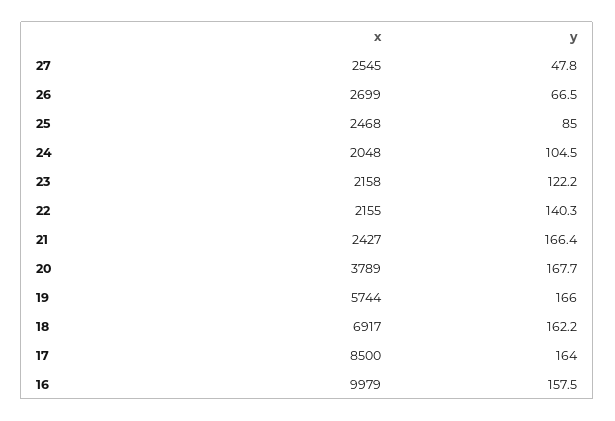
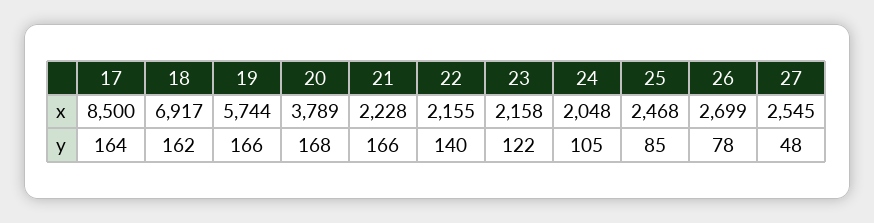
  {
    "x": {
      "27": 2545,
      "26": 2699,
      "25": 2468,
      "24": 2048,
      "23": 2158,
      "22": 2155,
-     "21": 2427,
+     "21": 2228,
      "20": 3789,
      "19": 5744,
      "18": 6917,
-     "17": 8500,
+     "17": 8500
-     "16": 9979
    },
    "y": {
      "27": 47.8,
-     "26": 66.5,
+     "26": 78,
      "25": 85,
      "24": 104.5,
      "23": 122.2,
      "22": 140.3,
      "21": 166.4,
      "20": 167.7,
      "19": 166,
      "18": 162.2,
-     "17": 164,
+     "17": 164
-     "16": 157.5
    }
  }

